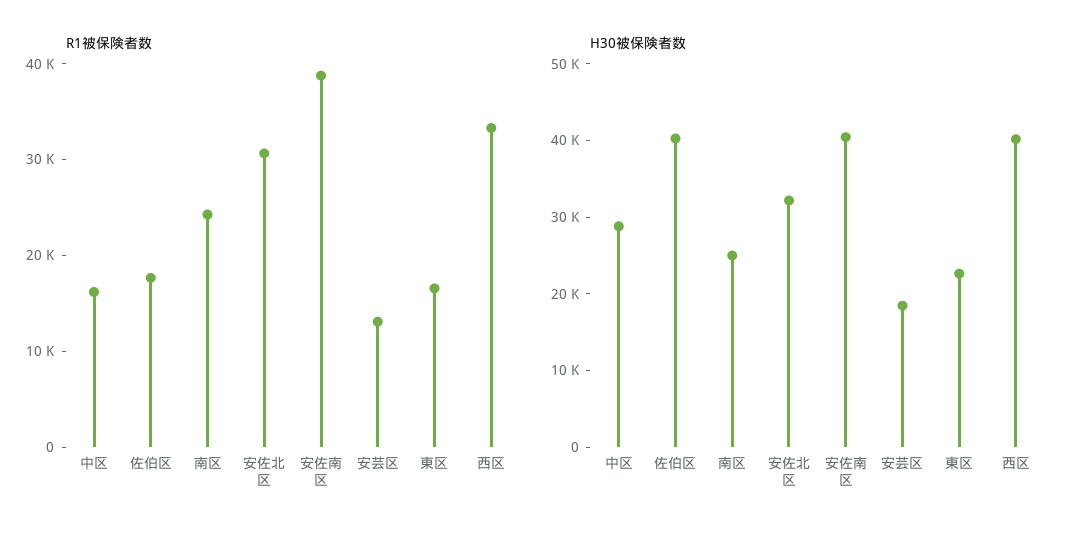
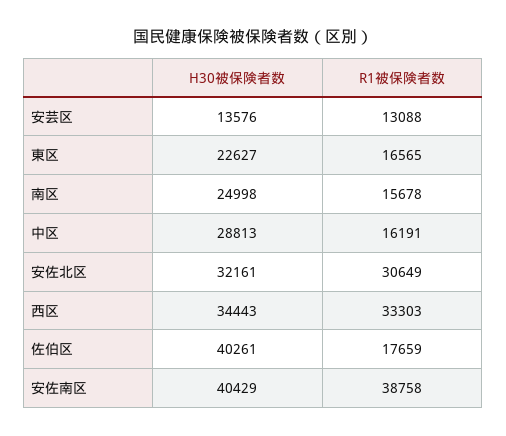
  {
    "R1被保険者数": {
      "中区": 16191,
      "佐伯区": 17659,
-     "南区": 24000,
+     "南区": 15678,
      "安佐北区": 30649,
      "安佐南区": 38758,
      "安芸区": 13088,
      "東区": 16565,
      "西区": 33303
    },
    "H30被保険者数": {
      "中区": 28813,
      "佐伯区": 40261,
      "南区": 24998,
      "安佐北区": 32161,
      "安佐南区": 40429,
-     "安芸区": 18000,
+     "安芸区": 13576,
      "東区": 22627,
-     "西区": 40000
+     "西区": 34443
    }
  }

